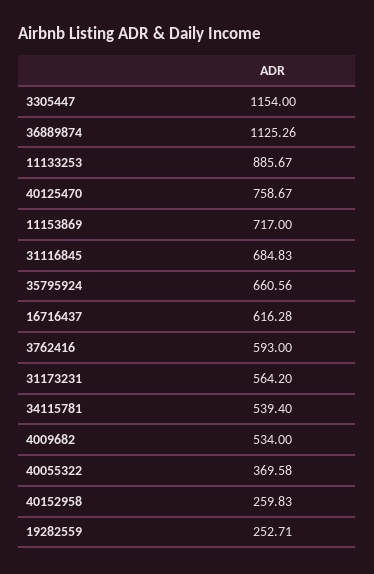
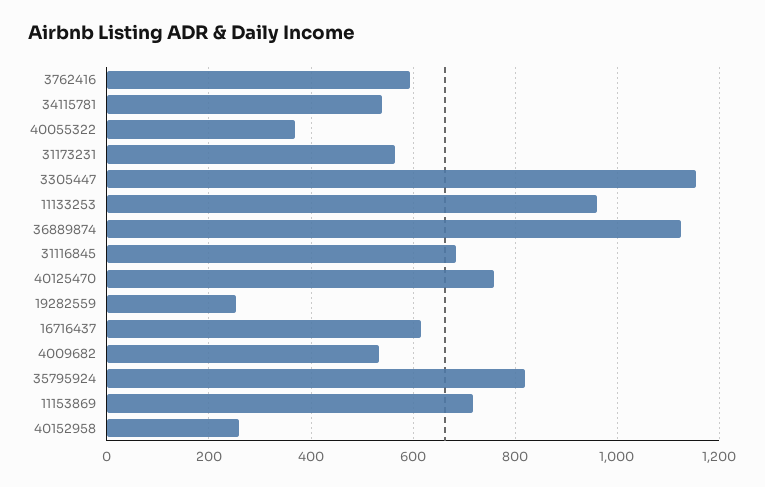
  {
    "3305447": 1154,
    "36889874": 1125.26,
-   "11133253": 885.67,
+   "11133253": 960,
    "40125470": 758.67,
    "11153869": 717,
    "31116845": 684.83,
-   "35795924": 660.56,
+   "35795924": 820,
    "16716437": 616.28,
    "3762416": 593,
    "31173231": 564.2,
    "34115781": 539.4,
    "4009682": 534,
    "40055322": 369.58,
    "40152958": 259.83,
    "19282559": 252.71
  }

